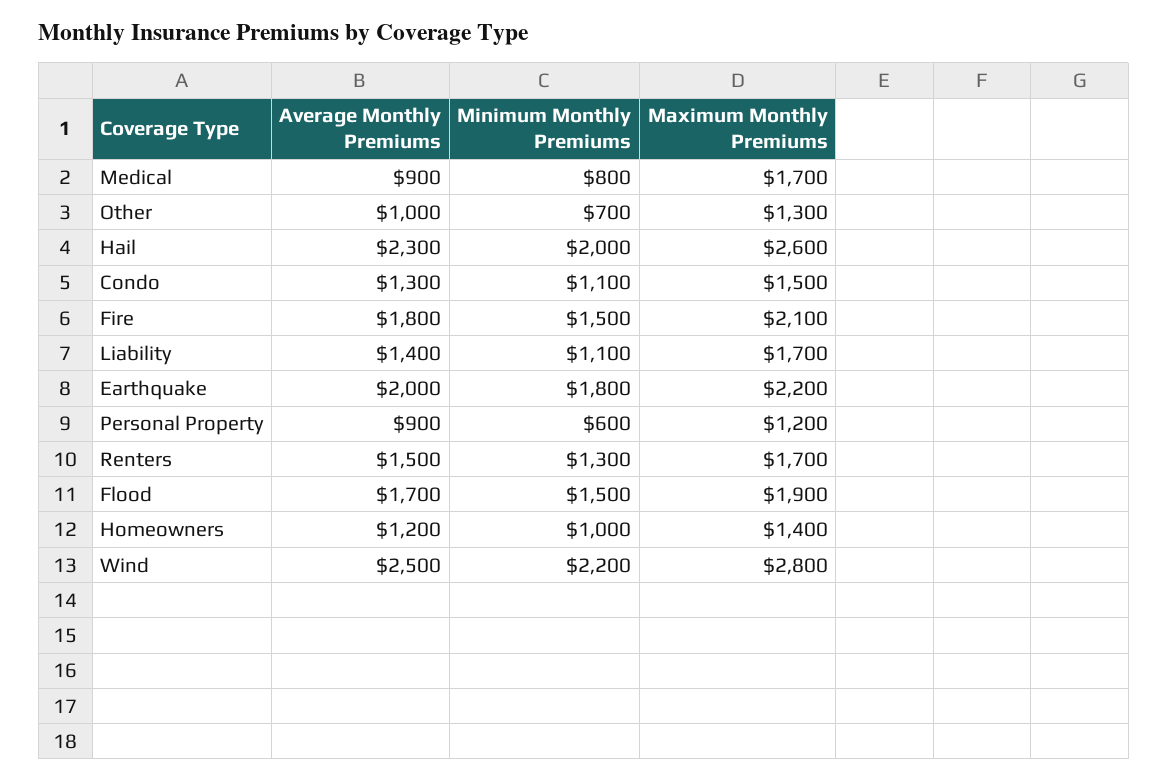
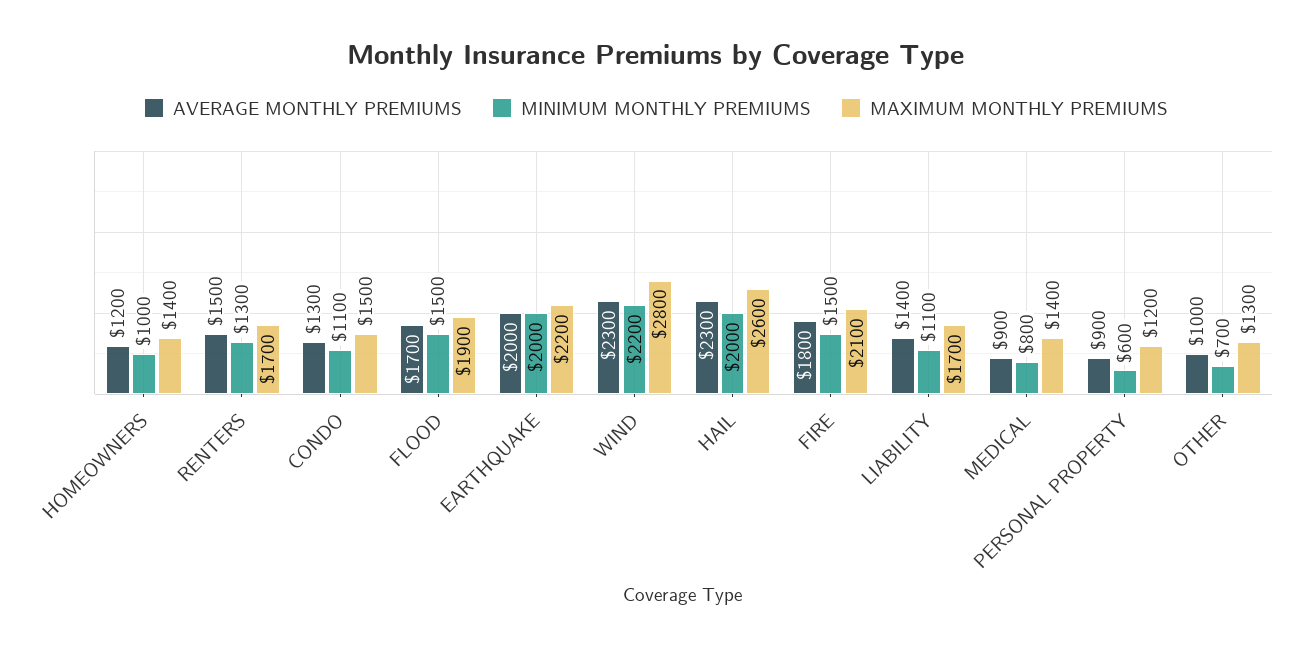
  {
    "Average Monthly Premiums": {
      "Medical": 900,
      "Other": 1000,
      "Hail": 2300,
      "Condo": 1300,
      "Fire": 1800,
      "Liability": 1400,
      "Earthquake": 2000,
      "Personal Property": 900,
      "Renters": 1500,
      "Flood": 1700,
      "Homeowners": 1200,
-     "Wind": 2500
+     "Wind": 2300
    },
    "Minimum Monthly Premiums": {
      "Medical": 800,
      "Other": 700,
      "Hail": 2000,
      "Condo": 1100,
      "Fire": 1500,
      "Liability": 1100,
-     "Earthquake": 1800,
+     "Earthquake": 2000,
      "Personal Property": 600,
      "Renters": 1300,
      "Flood": 1500,
      "Homeowners": 1000,
      "Wind": 2200
    },
    "Maximum Monthly Premiums": {
-     "Medical": 1700,
+     "Medical": 1400,
      "Other": 1300,
      "Hail": 2600,
      "Condo": 1500,
      "Fire": 2100,
      "Liability": 1700,
      "Earthquake": 2200,
      "Personal Property": 1200,
      "Renters": 1700,
      "Flood": 1900,
      "Homeowners": 1400,
      "Wind": 2800
    }
  }

